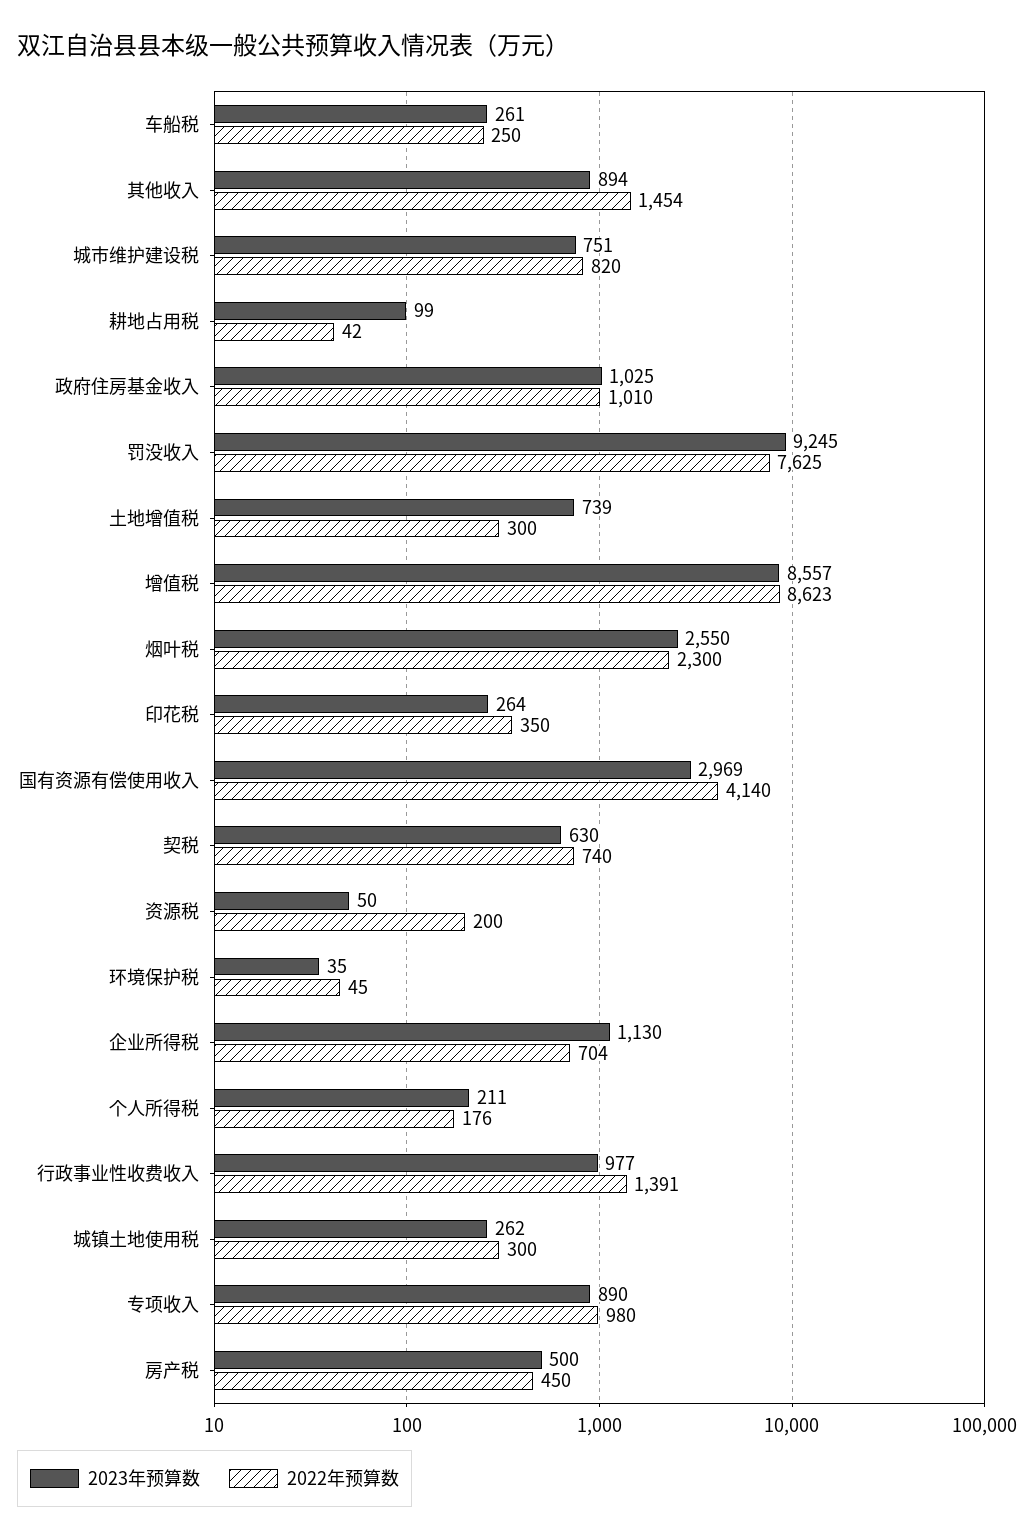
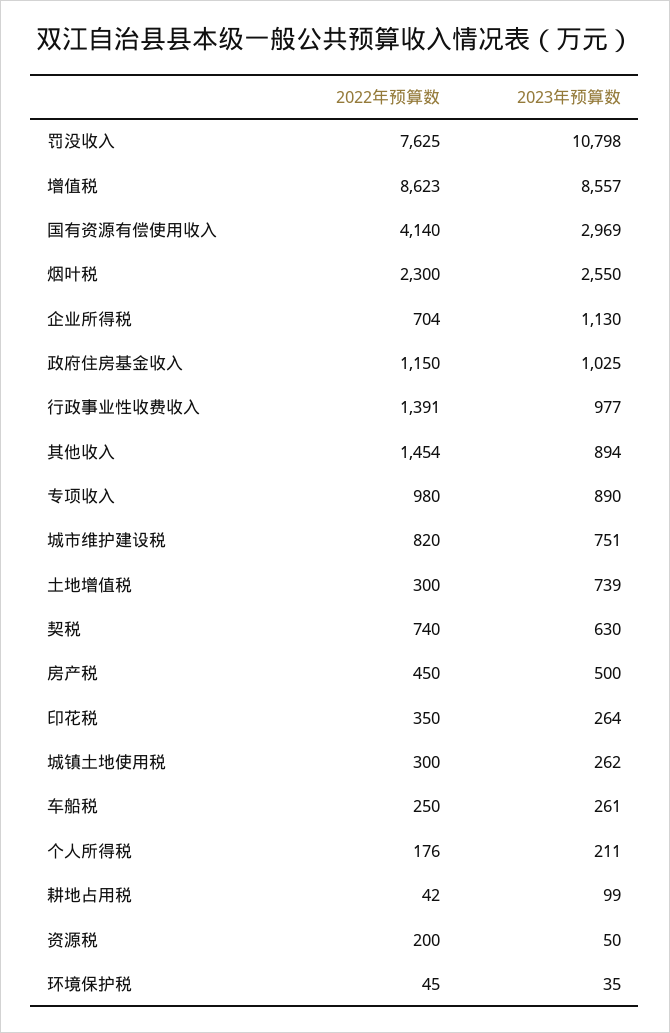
  {
    "2023年预算数": {
      "车船税": 261,
      "其他收入": 894,
      "城市维护建设税": 751,
      "耕地占用税": 99,
      "政府住房基金收入": 1025,
-     "罚没收入": 9245,
+     "罚没收入": 10798,
      "土地增值税": 739,
      "增值税": 8557,
      "烟叶税": 2550,
      "印花税": 264,
      "国有资源有偿使用收入": 2969,
      "契税": 630,
      "资源税": 50,
      "环境保护税": 35,
      "企业所得税": 1130,
      "个人所得税": 211,
      "行政事业性收费收入": 977,
      "城镇土地使用税": 262,
      "专项收入": 890,
      "房产税": 500
    },
    "2022年预算数": {
      "车船税": 250,
      "其他收入": 1454,
      "城市维护建设税": 820,
      "耕地占用税": 42,
-     "政府住房基金收入": 1010,
+     "政府住房基金收入": 1150,
      "罚没收入": 7625,
      "土地增值税": 300,
      "增值税": 8623,
      "烟叶税": 2300,
      "印花税": 350,
      "国有资源有偿使用收入": 4140,
      "契税": 740,
      "资源税": 200,
      "环境保护税": 45,
      "企业所得税": 704,
      "个人所得税": 176,
      "行政事业性收费收入": 1391,
      "城镇土地使用税": 300,
      "专项收入": 980,
      "房产税": 450
    }
  }

